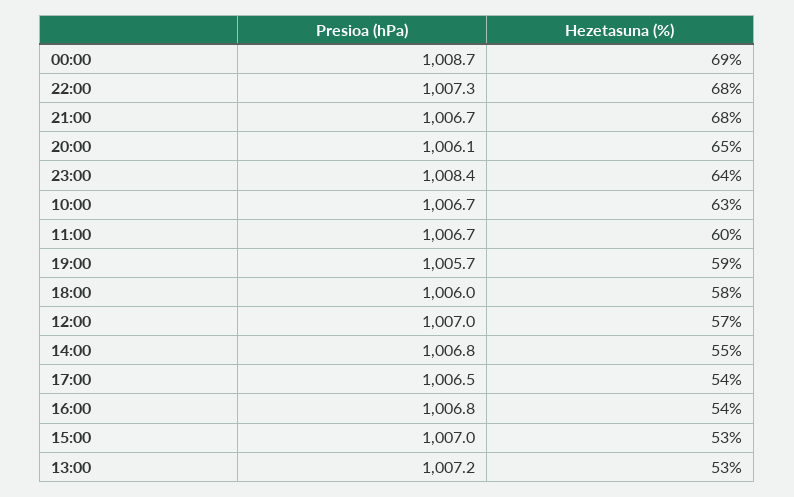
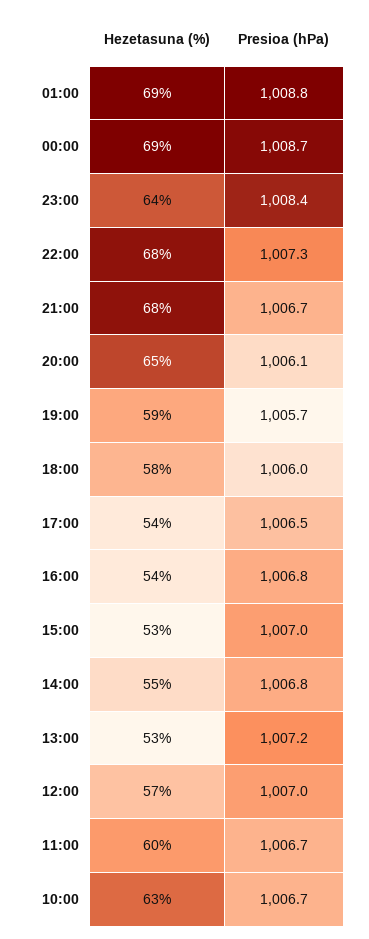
  {
    "Presioa (hPa)": {
      "00:00": 1008.7,
      "22:00": 1007.3,
      "21:00": 1006.7,
      "20:00": 1006.1,
      "23:00": 1008.4,
      "10:00": 1006.7,
      "11:00": 1006.7,
      "19:00": 1005.7,
      "18:00": 1006,
      "12:00": 1007,
      "14:00": 1006.8,
      "17:00": 1006.5,
      "16:00": 1006.8,
      "15:00": 1007,
-     "13:00": 1007.2
+     "13:00": 1007.2,
+     "01:00": 1008.8
    },
    "Hezetasuna (%)": {
      "00:00": 69,
      "22:00": 68,
      "21:00": 68,
      "20:00": 65,
      "23:00": 64,
      "10:00": 63,
      "11:00": 60,
      "19:00": 59,
      "18:00": 58,
      "12:00": 57,
      "14:00": 55,
      "17:00": 54,
      "16:00": 54,
      "15:00": 53,
-     "13:00": 53
+     "13:00": 53,
+     "01:00": 69
    }
  }

